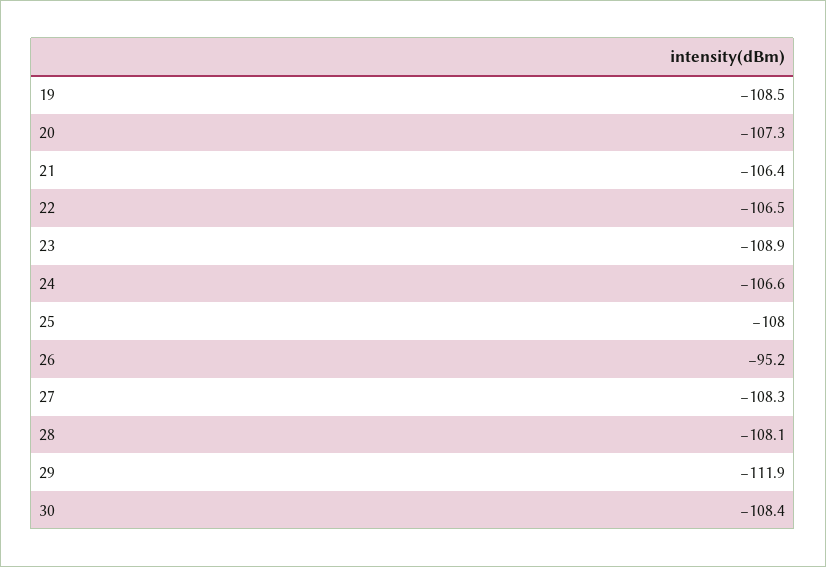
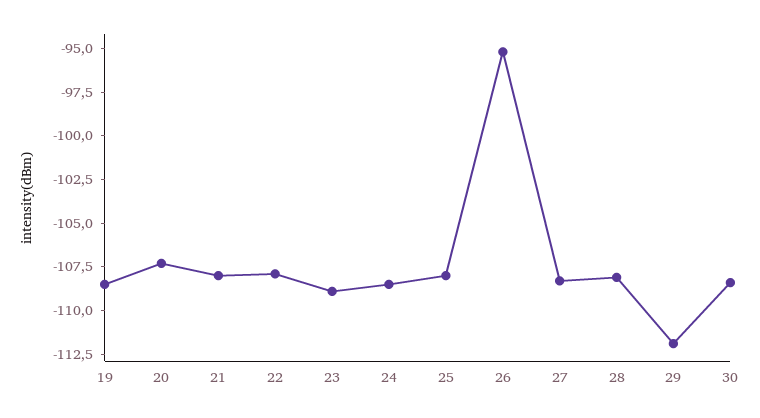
  {
    "19": -108.5,
    "20": -107.3,
-   "21": -106.4,
+   "21": -108,
-   "22": -106.5,
+   "22": -108,
    "23": -108.9,
-   "24": -106.6,
+   "24": -108.5,
    "25": -108,
    "26": -95.2,
    "27": -108.3,
    "28": -108.1,
    "29": -111.9,
    "30": -108.4
  }

